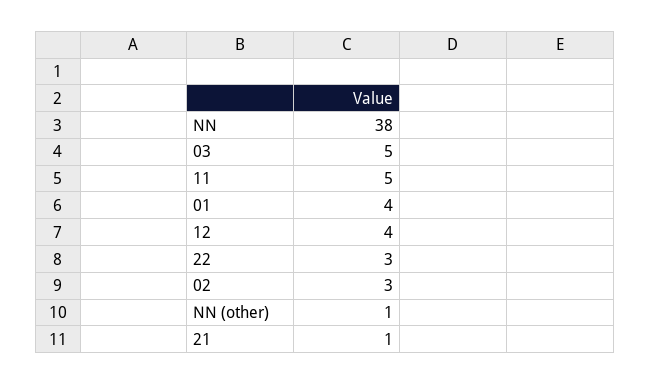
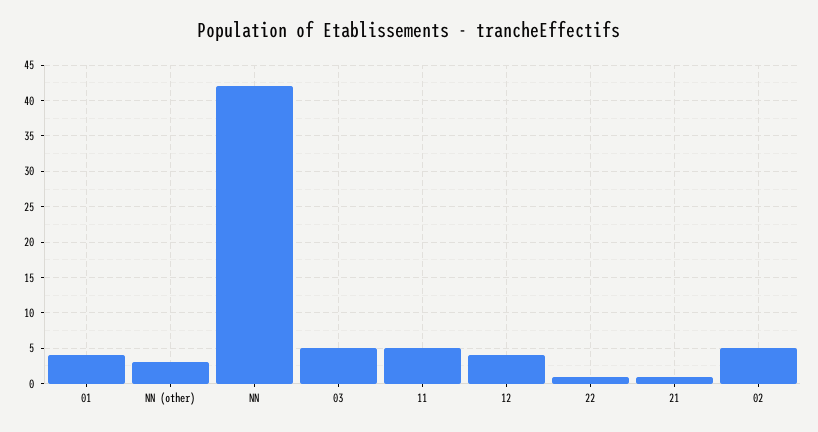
  {
-   "NN": 38,
+   "NN": 42,
    "03": 5,
    "11": 5,
    "01": 4,
    "12": 4,
-   "22": 3,
+   "22": 1,
-   "02": 3,
+   "02": 5,
-   "NN (other)": 1,
+   "NN (other)": 3,
    "21": 1
  }

